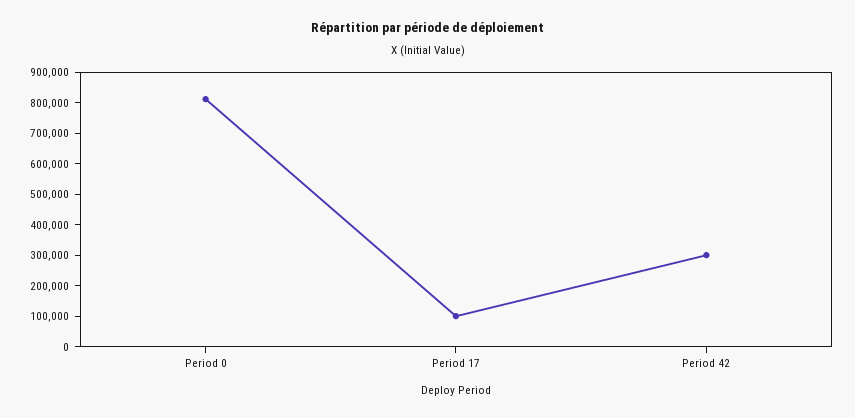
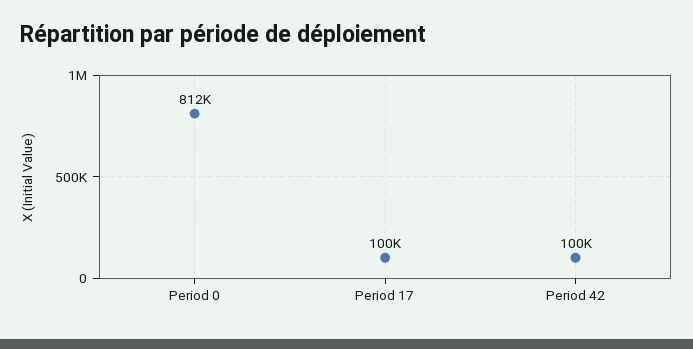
  {
    "Period 0": 812000,
    "Period 17": 100000,
-   "Period 42": 300000
+   "Period 42": 100000
  }

